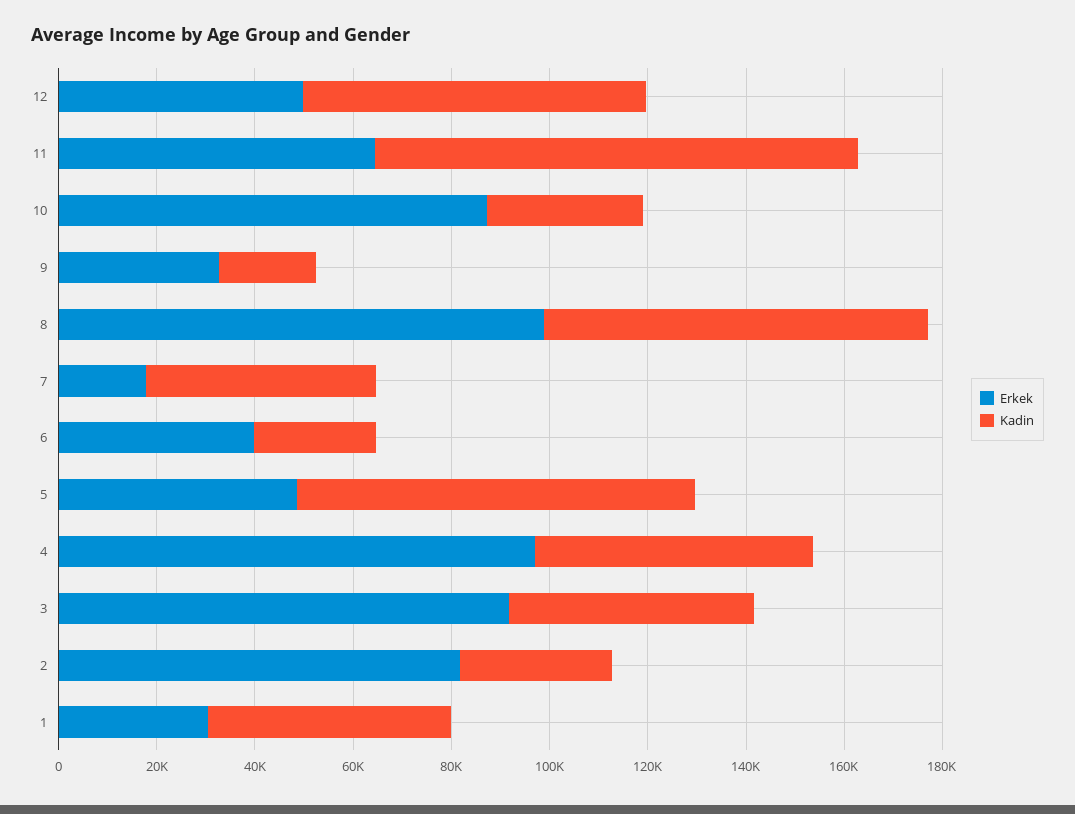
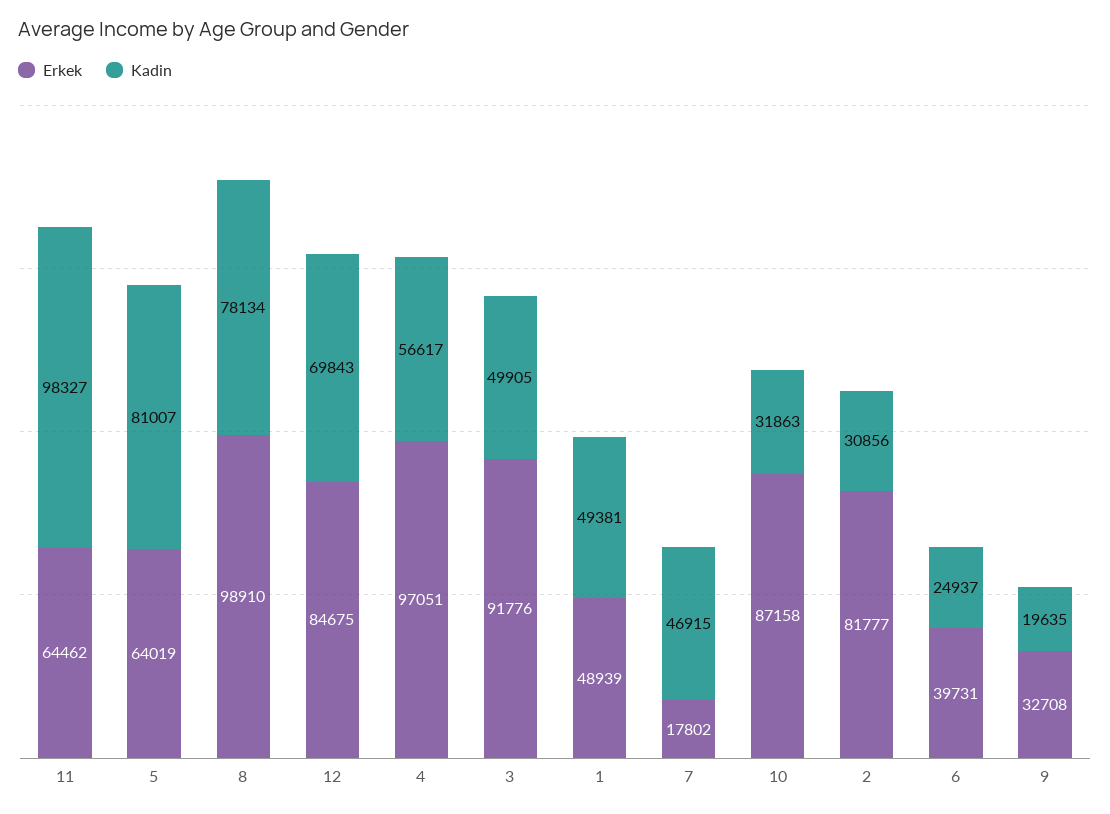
  {
    "Erkek": {
-     "12": 50000,
+     "12": 84675,
      "11": 64462,
      "10": 87158,
      "9": 32708,
      "8": 98910,
      "7": 17802,
      "6": 39731,
-     "5": 50000,
+     "5": 64019,
      "4": 97051,
      "3": 91776,
      "2": 81777,
-     "1": 30000
+     "1": 48939
    },
    "Kadin": {
      "12": 69843,
      "11": 98327,
      "10": 31863,
      "9": 19635,
      "8": 78134,
      "7": 46915,
      "6": 24937,
      "5": 81007,
      "4": 56617,
      "3": 49905,
      "2": 30856,
      "1": 49381
    }
  }

